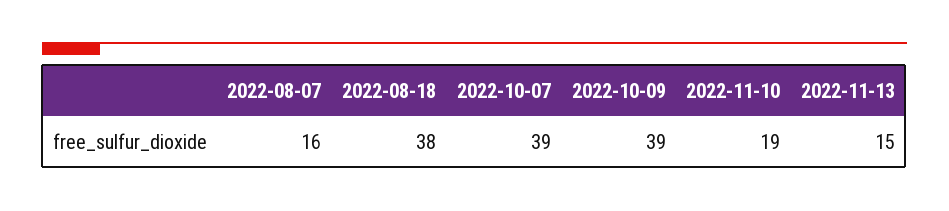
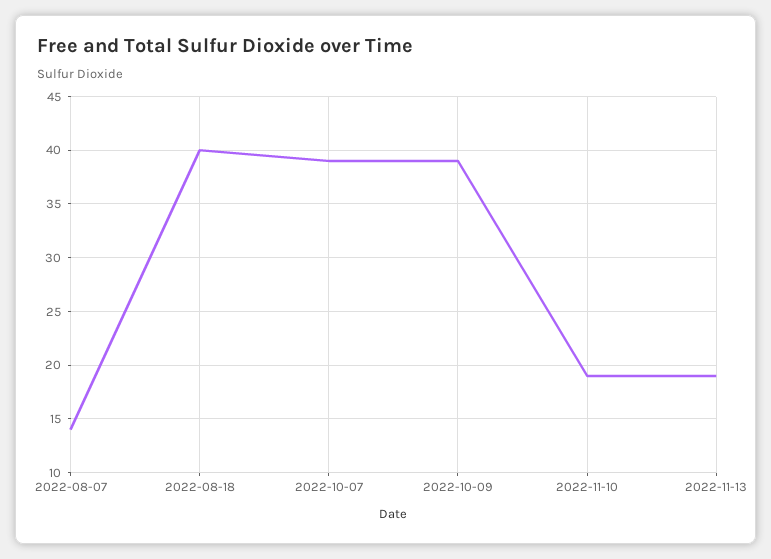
  {
-   "2022-08-07": 16,
+   "2022-08-07": 14,
-   "2022-08-18": 38,
+   "2022-08-18": 40,
    "2022-10-07": 39,
    "2022-10-09": 39,
    "2022-11-10": 19,
-   "2022-11-13": 15
+   "2022-11-13": 19
  }

